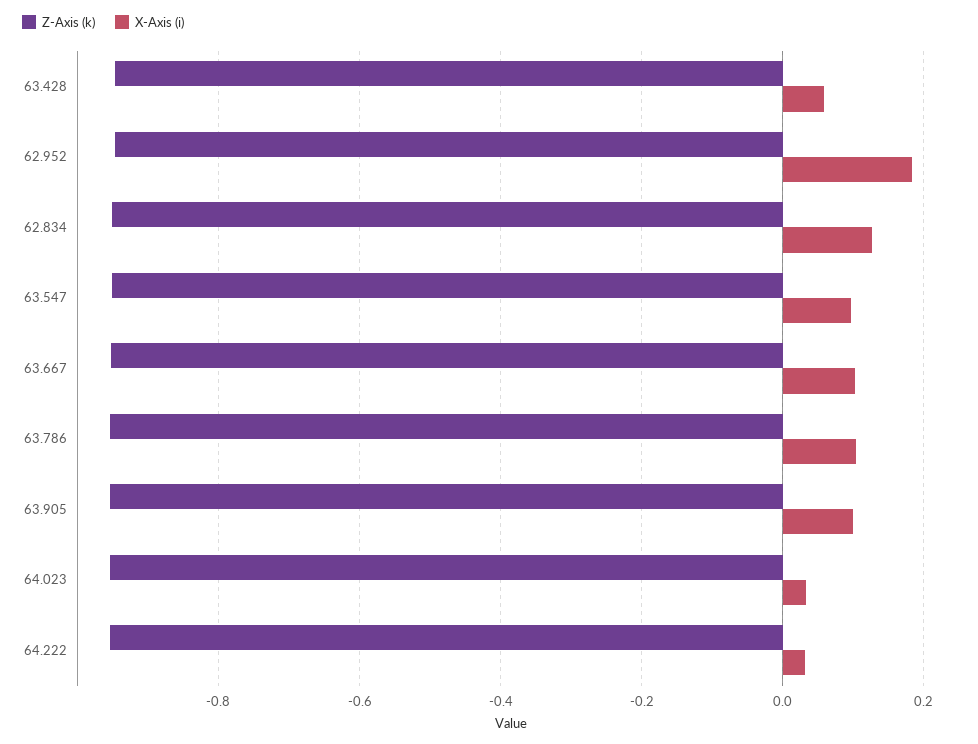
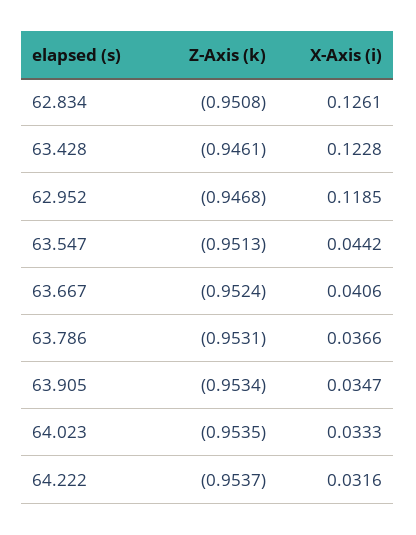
  {
    "Z-Axis (k)": {
      "63.428": -0.9461,
      "62.952": -0.9468,
      "62.834": -0.9508,
      "63.547": -0.9513,
      "63.667": -0.9524,
      "63.786": -0.9531,
      "63.905": -0.9534,
      "64.023": -0.9535,
      "64.222": -0.9537
    },
    "X-Axis (i)": {
-     "63.428": 0.06,
+     "63.428": 0.1228,
-     "62.952": 0.18,
+     "62.952": 0.1185,
      "62.834": 0.1261,
-     "63.547": 0.1,
+     "63.547": 0.0442,
-     "63.667": 0.1,
+     "63.667": 0.0406,
-     "63.786": 0.1,
+     "63.786": 0.0366,
-     "63.905": 0.1,
+     "63.905": 0.0347,
      "64.023": 0.0333,
      "64.222": 0.0316
    }
  }

